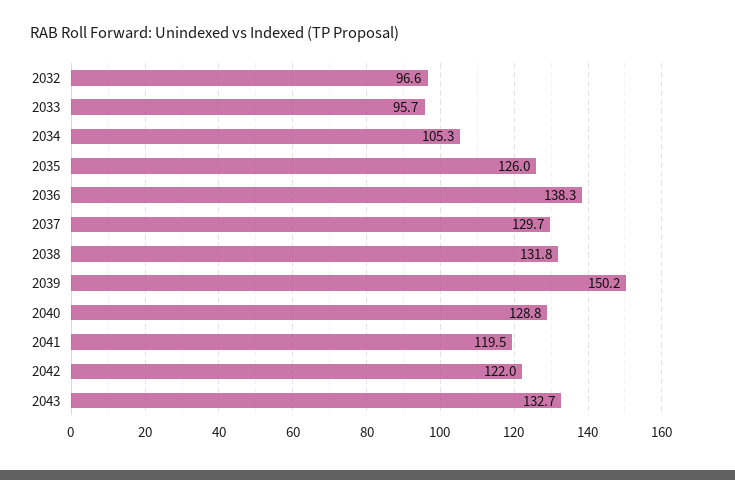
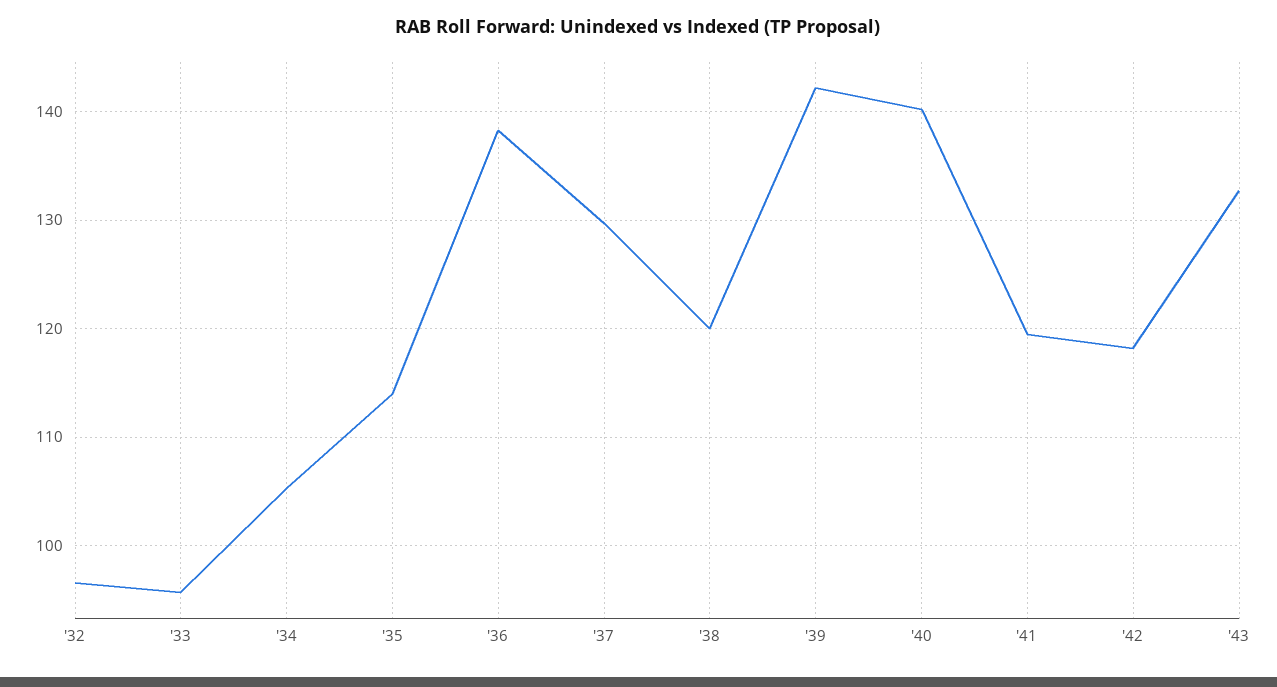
  {
    "2032": 96.6,
    "2033": 95.7,
    "2034": 105.3,
-   "2035": 126,
+   "2035": 114,
    "2036": 138.3,
    "2037": 129.7,
-   "2038": 131.8,
+   "2038": 120,
-   "2039": 150.2,
+   "2039": 142,
-   "2040": 128.8,
+   "2040": 140,
    "2041": 119.5,
-   "2042": 122,
+   "2042": 118,
    "2043": 132.7
  }

